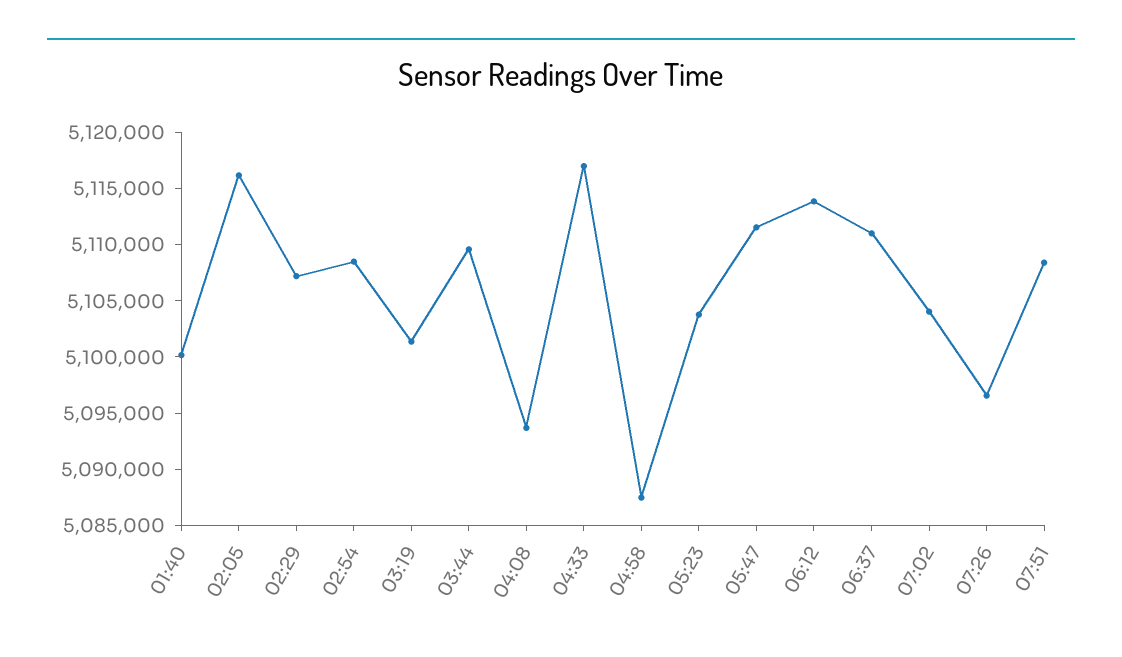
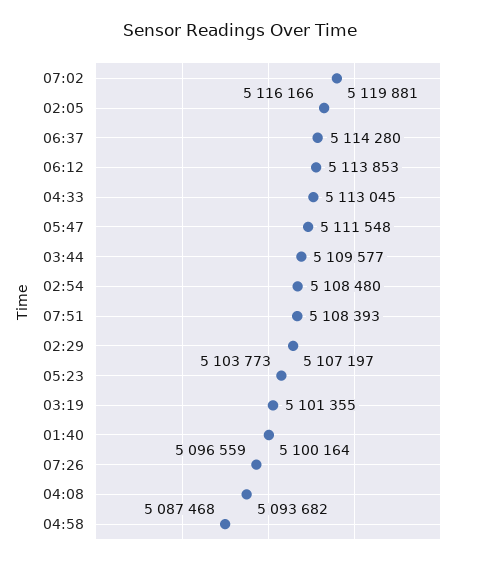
  {
    "01:40": 5100164,
    "02:05": 5116166,
    "02:29": 5107197,
    "02:54": 5108480,
    "03:19": 5101355,
    "03:44": 5109577,
    "04:08": 5093682,
-   "04:33": 5117000,
+   "04:33": 5113045,
    "04:58": 5087468,
    "05:23": 5103773,
    "05:47": 5111548,
    "06:12": 5113853,
-   "06:37": 5111000,
+   "06:37": 5114280,
-   "07:02": 5104000,
+   "07:02": 5119881,
    "07:26": 5096559,
    "07:51": 5108393
  }

